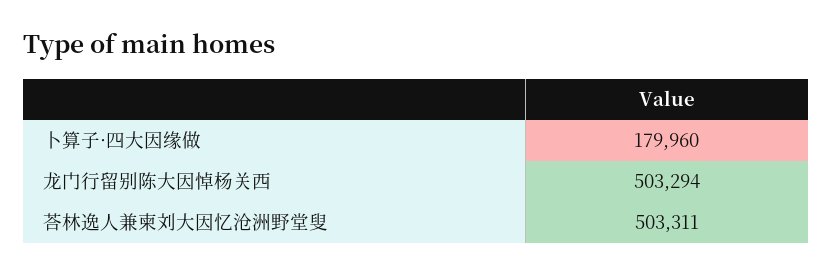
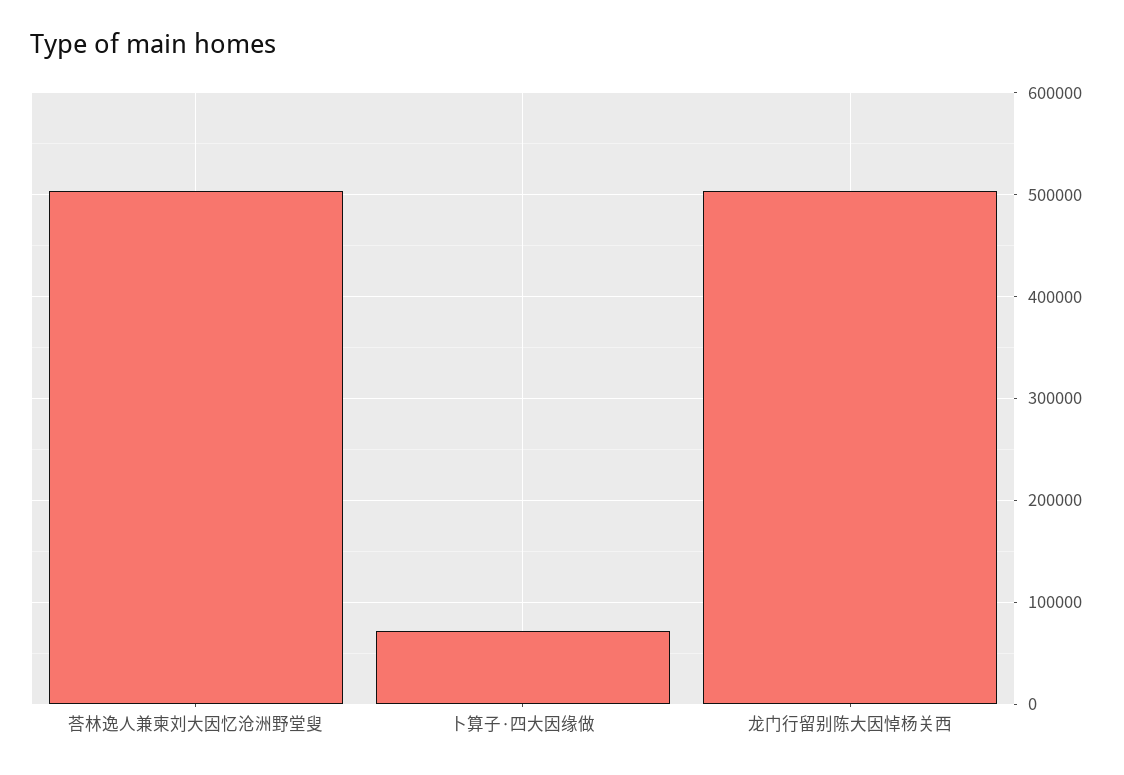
  {
-   "卜算子·四大因缘做": 179960,
+   "卜算子·四大因缘做": 70000,
    "龙门行留别陈大因悼杨关西": 503294,
    "荅林逸人兼柬刘大因忆沧洲野堂叟": 503311
  }

